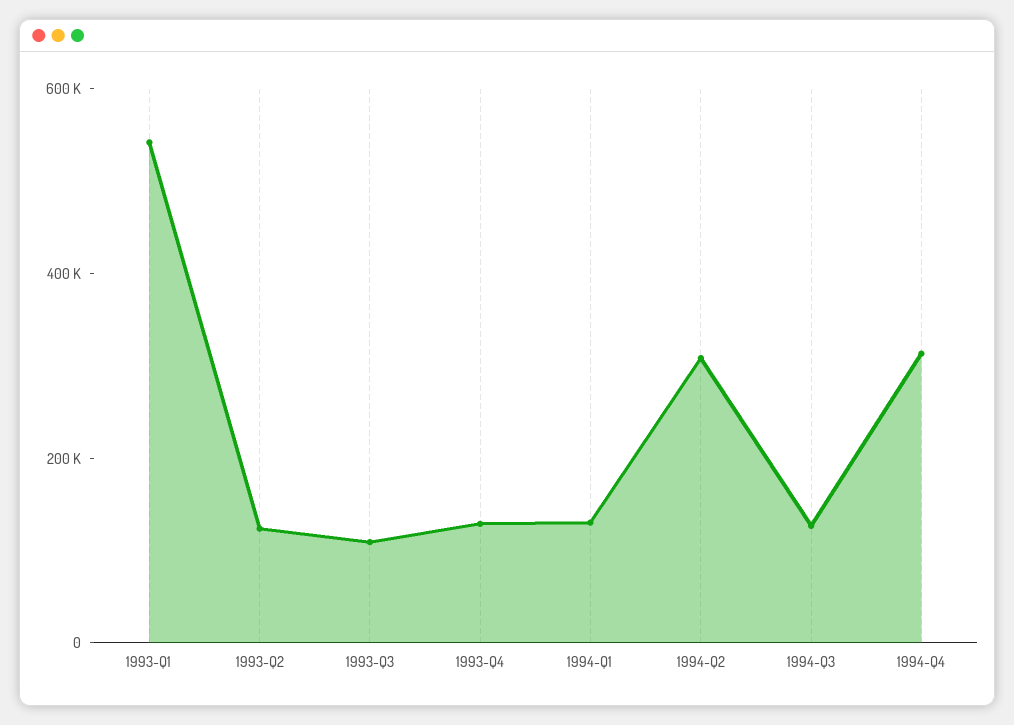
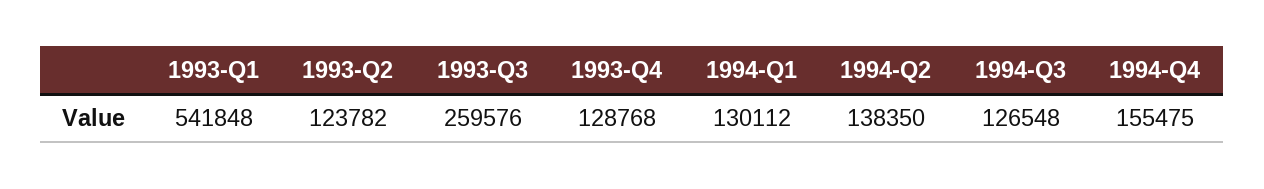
  {
    "1993-Q1": 541848,
    "1993-Q2": 123782,
-   "1993-Q3": 100000,
+   "1993-Q3": 259576,
    "1993-Q4": 128768,
    "1994-Q1": 130112,
-   "1994-Q2": 300000,
+   "1994-Q2": 138350,
    "1994-Q3": 126548,
-   "1994-Q4": 300000
+   "1994-Q4": 155475
  }

